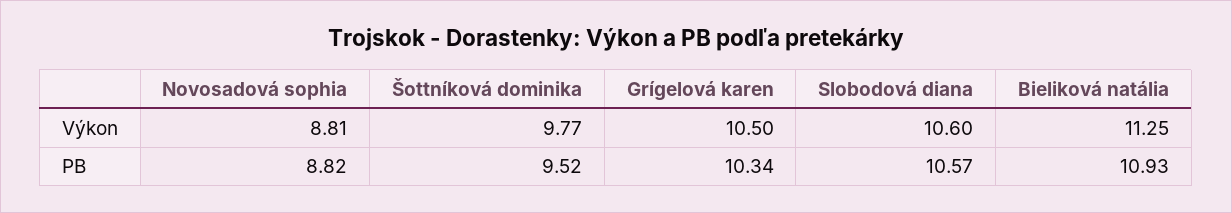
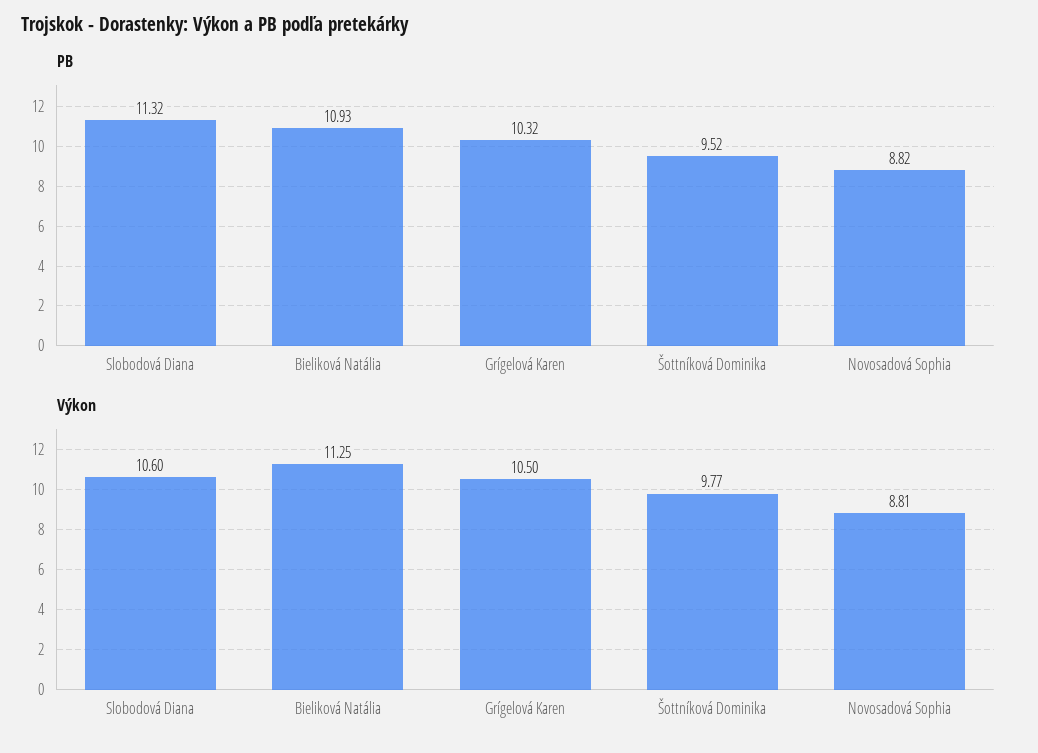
  {
    "Výkon": {
      "Novosadová sophia": 8.81,
      "Šottníková dominika": 9.77,
      "Grígelová karen": 10.5,
      "Slobodová diana": 10.6,
      "Bieliková natália": 11.25
    },
    "PB": {
      "Novosadová sophia": 8.82,
      "Šottníková dominika": 9.52,
-     "Grígelová karen": 10.34,
+     "Grígelová karen": 10.32,
-     "Slobodová diana": 10.57,
+     "Slobodová diana": 11.32,
      "Bieliková natália": 10.93
    }
  }

